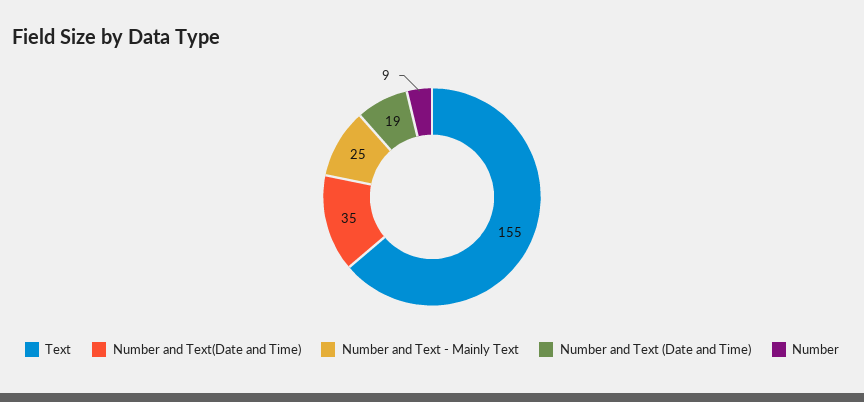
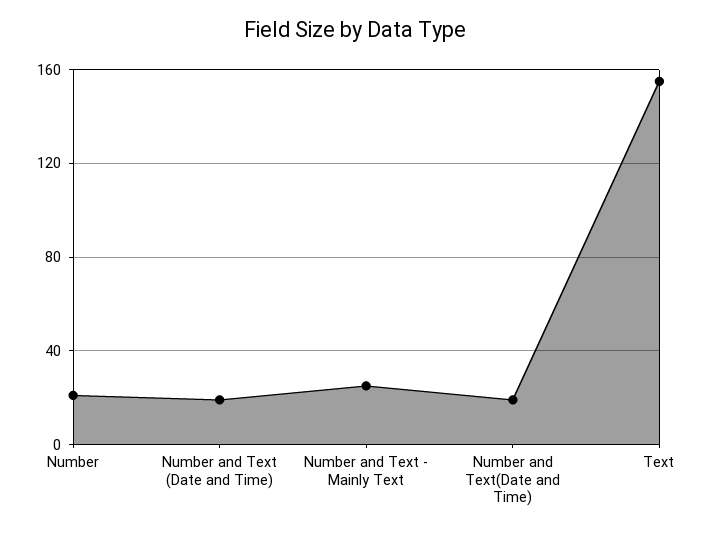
  {
    "Text": 155,
-   "Number and Text(Date and Time)": 35,
+   "Number and Text(Date and Time)": 20,
    "Number and Text - Mainly Text": 25,
    "Number and Text (Date and Time)": 19,
-   "Number": 9
+   "Number": 20
  }

